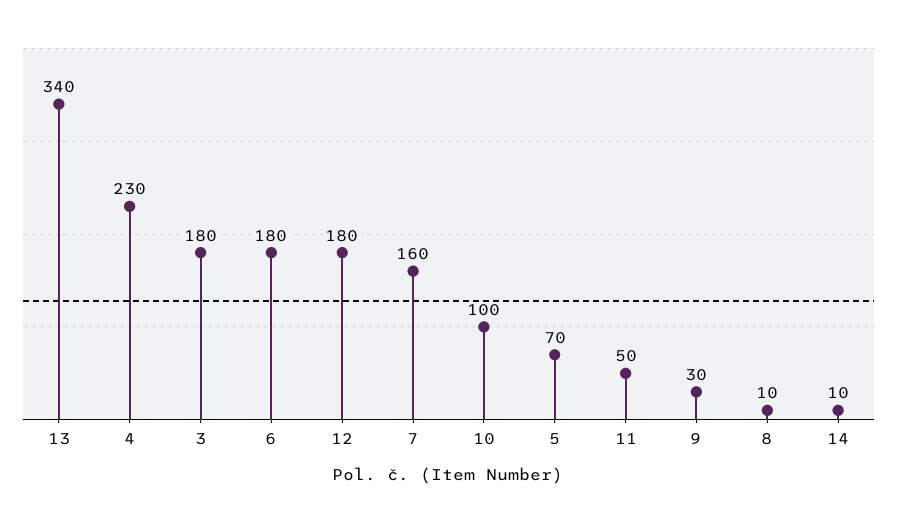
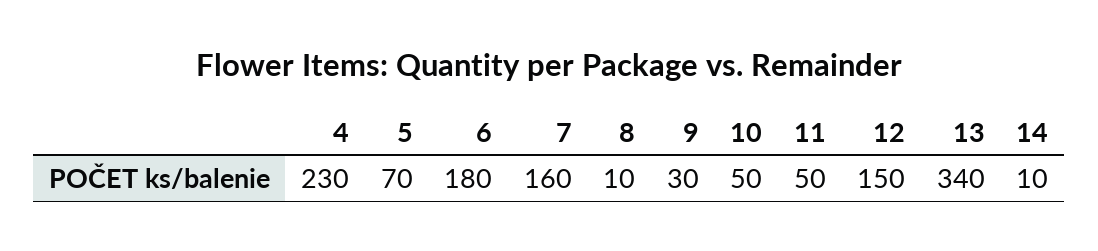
  {
    "13": 340,
    "4": 230,
-   "3": 180,
    "6": 180,
-   "12": 180,
+   "12": 150,
    "7": 160,
-   "10": 100,
+   "10": 50,
    "5": 70,
    "11": 50,
    "9": 30,
    "8": 10,
    "14": 10
  }

